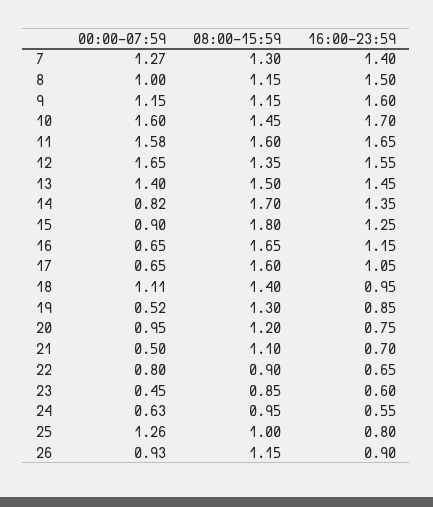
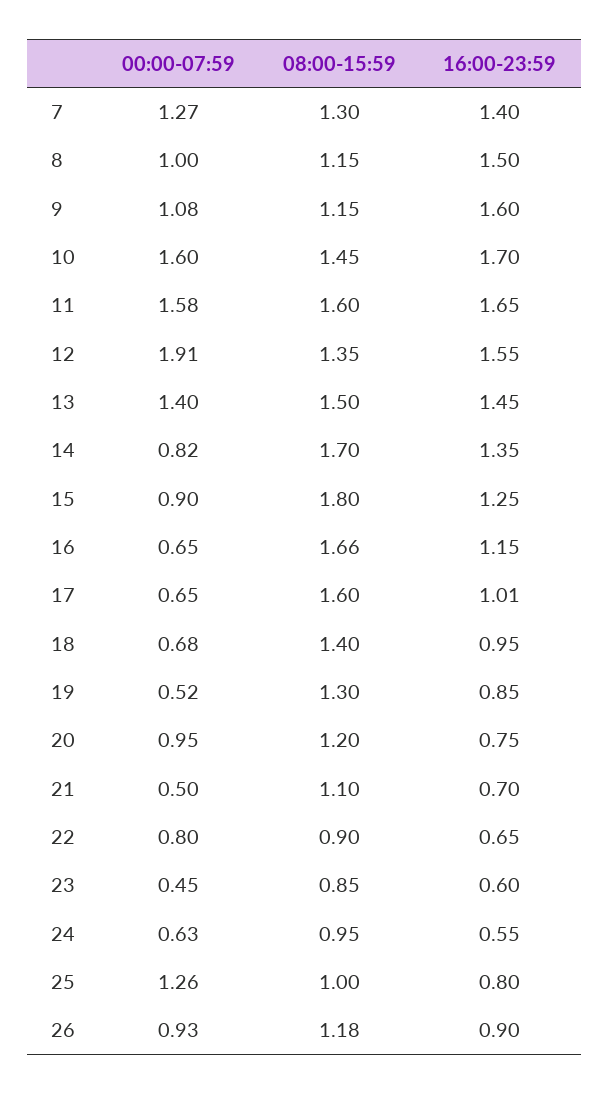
  {
    "00:00-07:59": {
      "7": 1.27,
      "8": 1,
-     "9": 1.15,
+     "9": 1.08,
      "10": 1.6,
      "11": 1.58,
-     "12": 1.65,
+     "12": 1.91,
      "13": 1.4,
      "14": 0.82,
      "15": 0.9,
      "16": 0.65,
      "17": 0.65,
-     "18": 1.11,
+     "18": 0.68,
      "19": 0.52,
      "20": 0.95,
      "21": 0.5,
      "22": 0.8,
      "23": 0.45,
      "24": 0.63,
      "25": 1.26,
      "26": 0.93
    },
    "08:00-15:59": {
      "7": 1.3,
      "8": 1.15,
      "9": 1.15,
      "10": 1.45,
      "11": 1.6,
      "12": 1.35,
      "13": 1.5,
      "14": 1.7,
      "15": 1.8,
-     "16": 1.65,
+     "16": 1.66,
      "17": 1.6,
      "18": 1.4,
      "19": 1.3,
      "20": 1.2,
      "21": 1.1,
      "22": 0.9,
      "23": 0.85,
      "24": 0.95,
      "25": 1,
-     "26": 1.15
+     "26": 1.18
    },
    "16:00-23:59": {
      "7": 1.4,
      "8": 1.5,
      "9": 1.6,
      "10": 1.7,
      "11": 1.65,
      "12": 1.55,
      "13": 1.45,
      "14": 1.35,
      "15": 1.25,
      "16": 1.15,
-     "17": 1.05,
+     "17": 1.01,
      "18": 0.95,
      "19": 0.85,
      "20": 0.75,
      "21": 0.7,
      "22": 0.65,
      "23": 0.6,
      "24": 0.55,
      "25": 0.8,
      "26": 0.9
    }
  }

